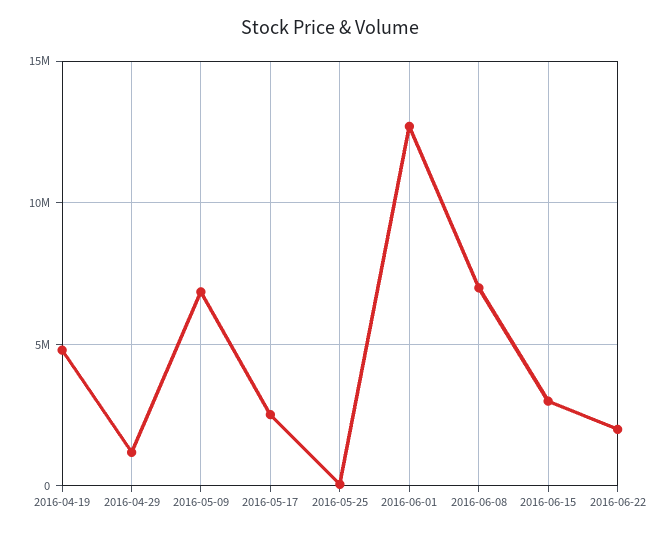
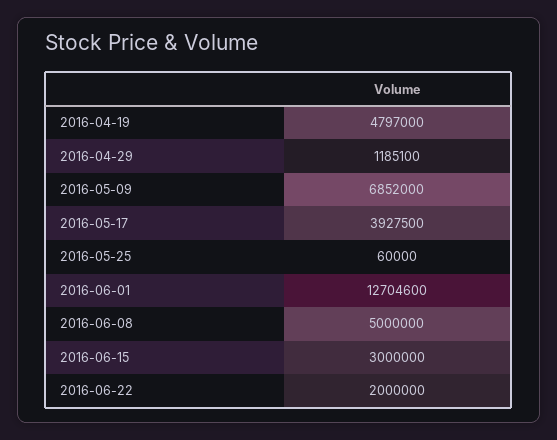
  {
    "2016-04-19": 4797000,
    "2016-04-29": 1185100,
    "2016-05-09": 6852000,
-   "2016-05-17": 2500000,
+   "2016-05-17": 3927500,
    "2016-05-25": 60000,
    "2016-06-01": 12704600,
-   "2016-06-08": 7000000,
+   "2016-06-08": 5000000,
    "2016-06-15": 3000000,
    "2016-06-22": 2000000
  }

